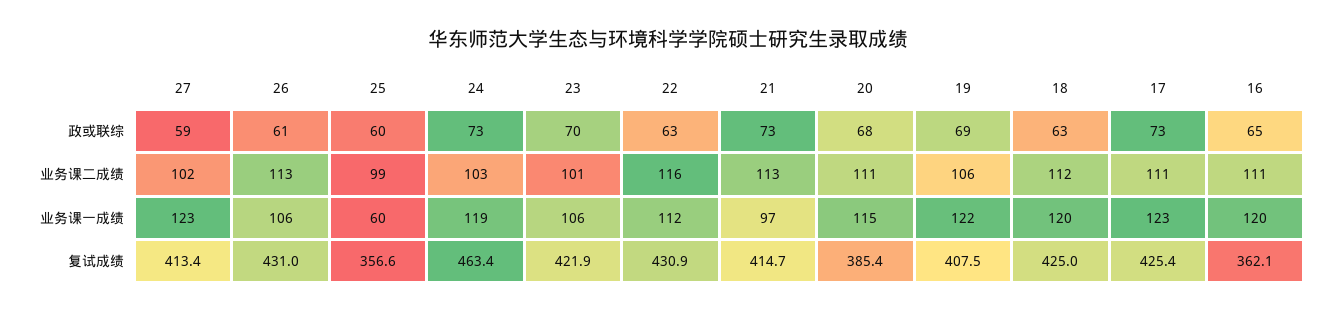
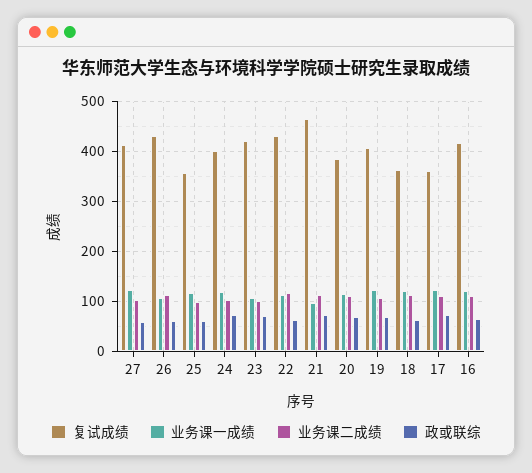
  {
    "政或联综": {
      "27": 59,
      "26": 61,
      "25": 60,
      "24": 73,
      "23": 70,
      "22": 63,
      "21": 73,
      "20": 68,
      "19": 69,
      "18": 63,
      "17": 73,
      "16": 65
    },
    "业务课二成绩": {
      "27": 102,
      "26": 113,
      "25": 99,
      "24": 103,
      "23": 101,
      "22": 116,
      "21": 113,
      "20": 111,
      "19": 106,
      "18": 112,
      "17": 111,
      "16": 111
    },
    "业务课一成绩": {
      "27": 123,
      "26": 106,
-     "25": 60,
+     "25": 120,
      "24": 119,
      "23": 106,
      "22": 112,
      "21": 97,
      "20": 115,
      "19": 122,
      "18": 120,
      "17": 123,
      "16": 120
    },
    "复试成绩": {
      "27": 413.4,
      "26": 431,
      "25": 356.6,
-     "24": 463.4,
+     "24": 400,
      "23": 421.9,
      "22": 430.9,
-     "21": 414.7,
+     "21": 460,
      "20": 385.4,
      "19": 407.5,
-     "18": 425,
+     "18": 360,
-     "17": 425.4,
+     "17": 360,
-     "16": 362.1
+     "16": 420
    }
  }

